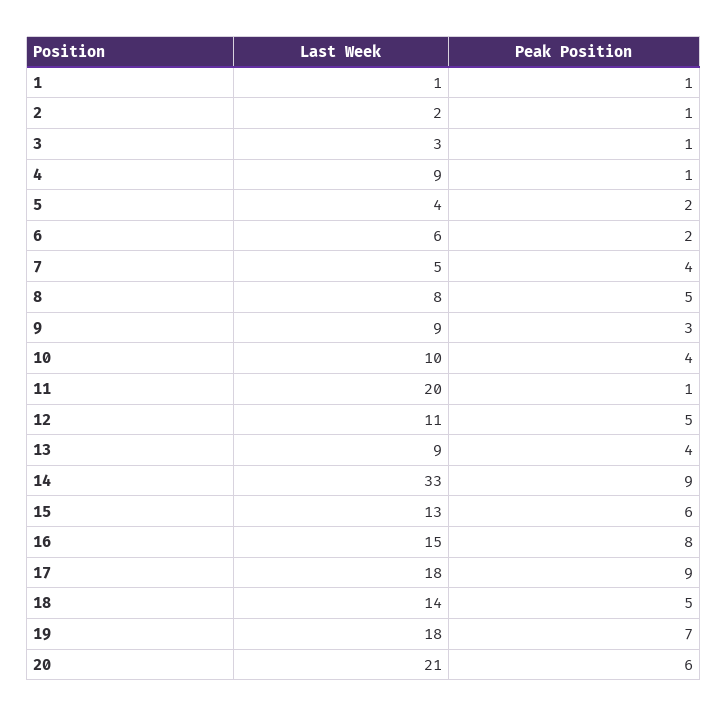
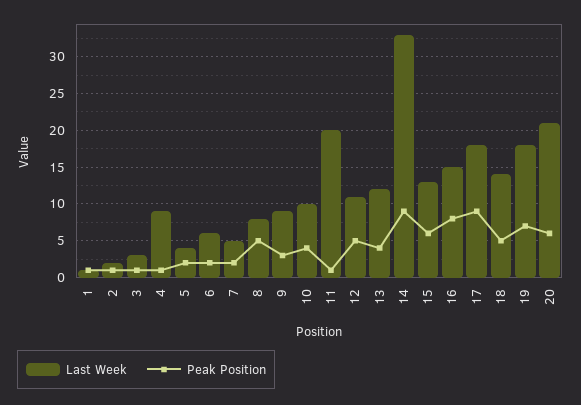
  {
    "Last Week": {
      "1": 1,
      "2": 2,
      "3": 3,
      "4": 9,
      "5": 4,
      "6": 6,
      "7": 5,
      "8": 8,
      "9": 9,
      "10": 10,
      "11": 20,
      "12": 11,
-     "13": 9,
+     "13": 12,
      "14": 33,
      "15": 13,
      "16": 15,
      "17": 18,
      "18": 14,
      "19": 18,
      "20": 21
    },
    "Peak Position": {
      "1": 1,
      "2": 1,
      "3": 1,
      "4": 1,
      "5": 2,
      "6": 2,
-     "7": 4,
+     "7": 2,
      "8": 5,
      "9": 3,
      "10": 4,
      "11": 1,
      "12": 5,
      "13": 4,
      "14": 9,
      "15": 6,
      "16": 8,
      "17": 9,
      "18": 5,
      "19": 7,
      "20": 6
    }
  }

